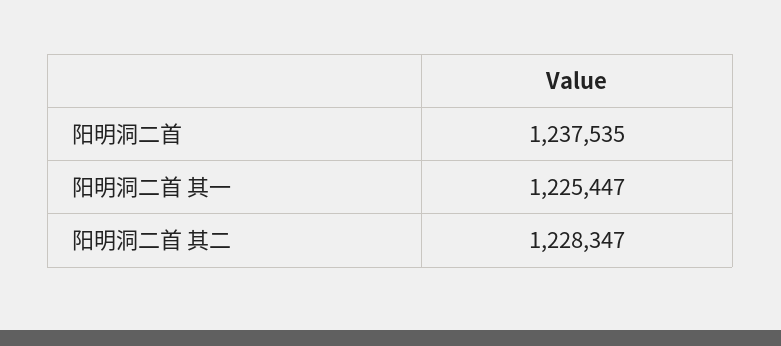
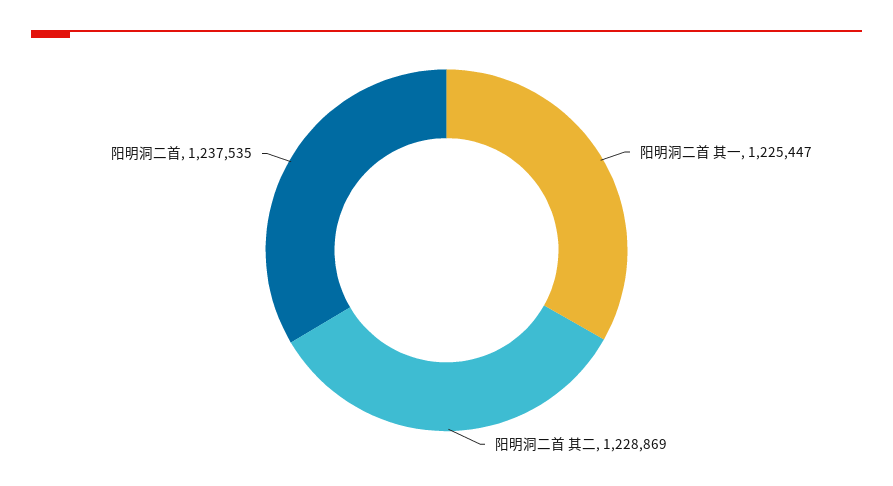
  {
    "阳明洞二首": 1237535,
    "阳明洞二首 其一": 1225447,
-   "阳明洞二首 其二": 1228347
+   "阳明洞二首 其二": 1228869
  }

